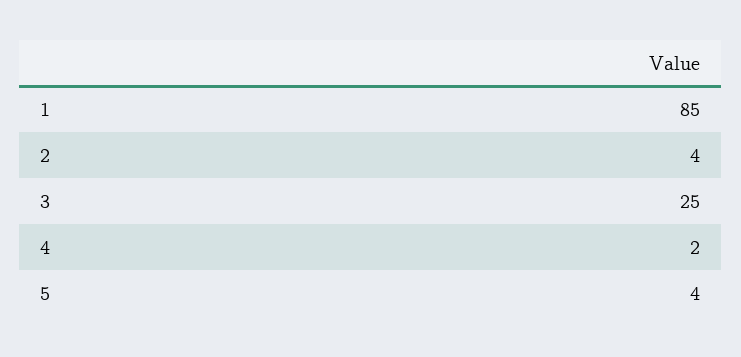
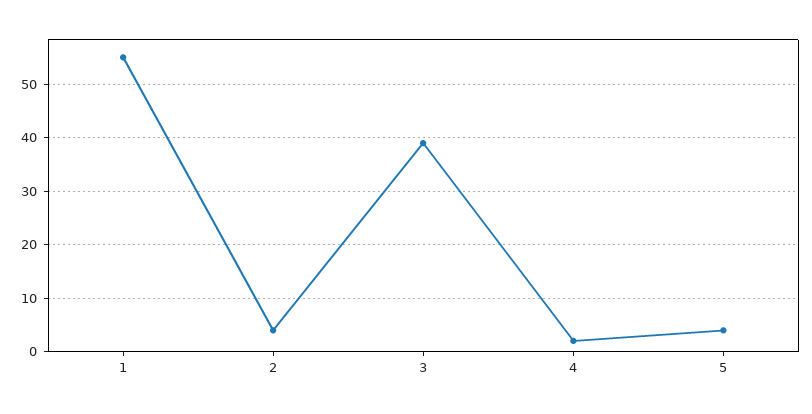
  {
-   "1": 85,
+   "1": 55,
    "2": 4,
-   "3": 25,
+   "3": 40,
    "4": 2,
    "5": 4
  }

